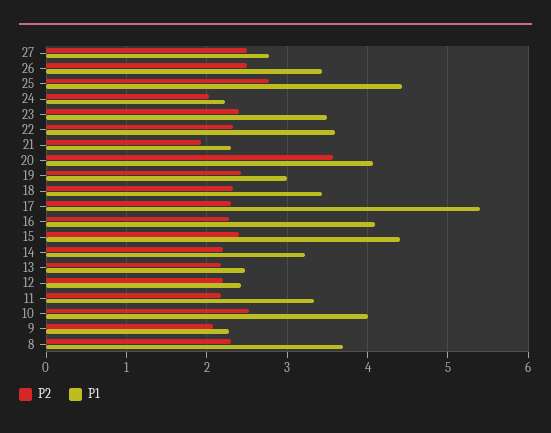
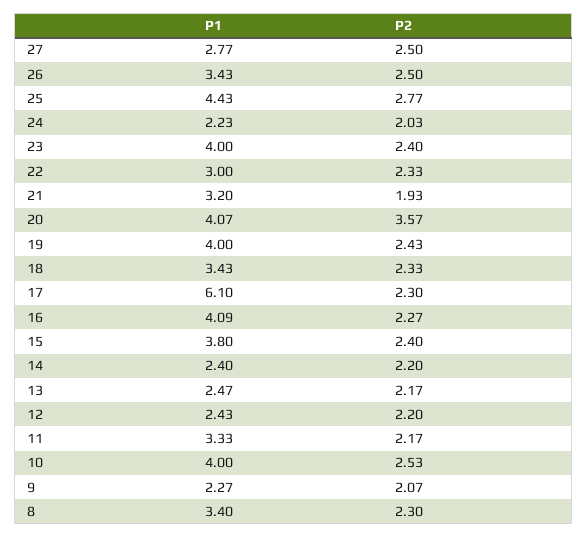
  {
    "P2": {
      "27": 2.5,
      "26": 2.5,
      "25": 2.77,
      "24": 2.03,
      "23": 2.4,
      "22": 2.33,
      "21": 1.93,
      "20": 3.57,
      "19": 2.43,
      "18": 2.33,
      "17": 2.3,
      "16": 2.27,
      "15": 2.4,
      "14": 2.2,
      "13": 2.17,
      "12": 2.2,
      "11": 2.17,
      "10": 2.53,
      "9": 2.07,
      "8": 2.3
    },
    "P1": {
      "27": 2.77,
      "26": 3.43,
      "25": 4.43,
      "24": 2.23,
-     "23": 3.5,
+     "23": 4,
-     "22": 3.6,
+     "22": 3,
-     "21": 2.3,
+     "21": 3.2,
      "20": 4.07,
-     "19": 3,
+     "19": 4,
      "18": 3.43,
-     "17": 5.4,
+     "17": 6.1,
      "16": 4.09,
-     "15": 4.4,
+     "15": 3.8,
-     "14": 3.2,
+     "14": 2.4,
      "13": 2.47,
      "12": 2.43,
      "11": 3.33,
      "10": 4,
      "9": 2.27,
-     "8": 3.7
+     "8": 3.4
    }
  }

